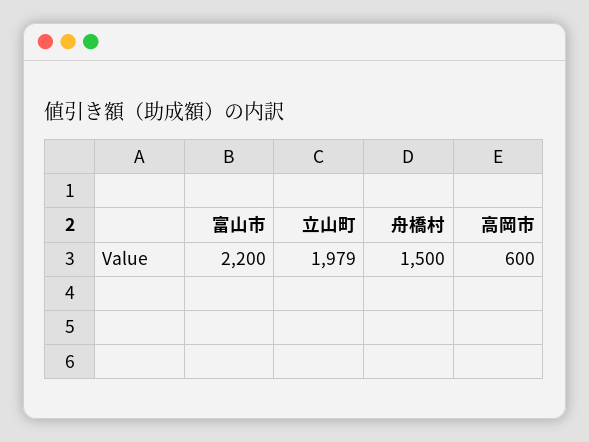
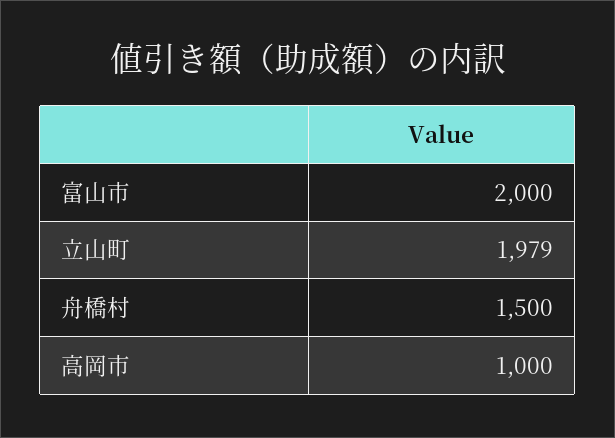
  {
-   "富山市": 2200,
+   "富山市": 2000,
    "立山町": 1979,
    "舟橋村": 1500,
-   "高岡市": 600
+   "高岡市": 1000
  }

